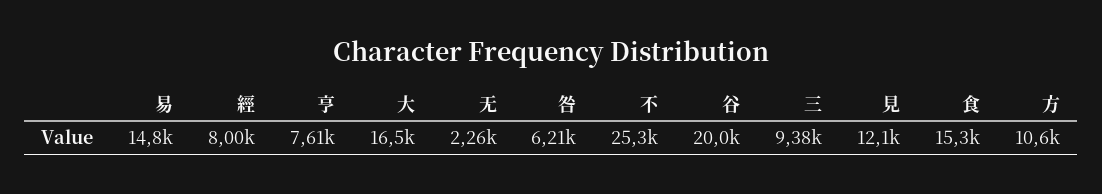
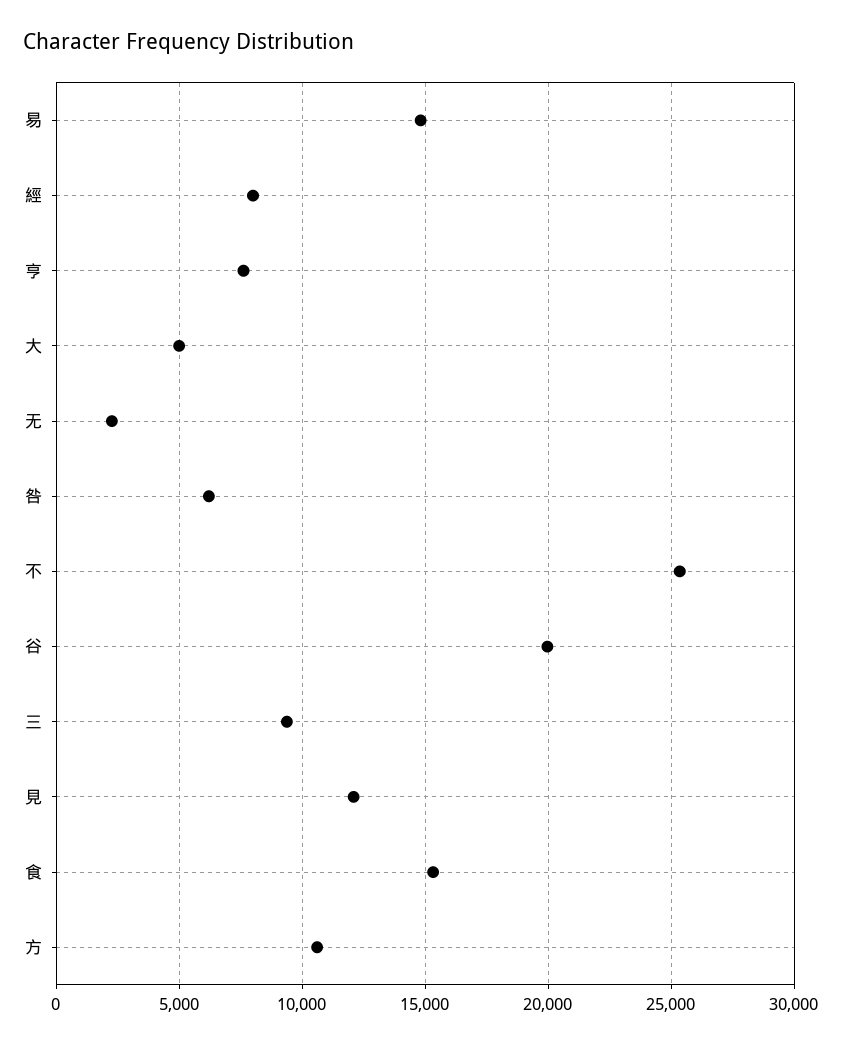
  {
    "易": 14800,
    "經": 8000,
    "亨": 7610,
-   "大": 16500,
+   "大": 5000,
    "无": 2260,
    "咎": 6210,
    "不": 25300,
    "谷": 20000,
    "三": 9380,
    "見": 12100,
    "食": 15300,
    "方": 10600
  }

